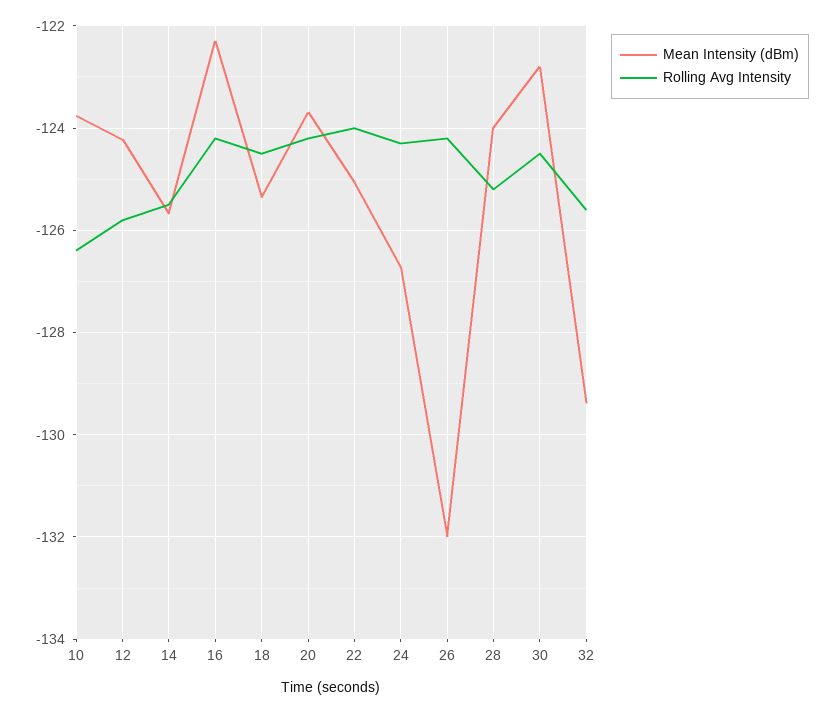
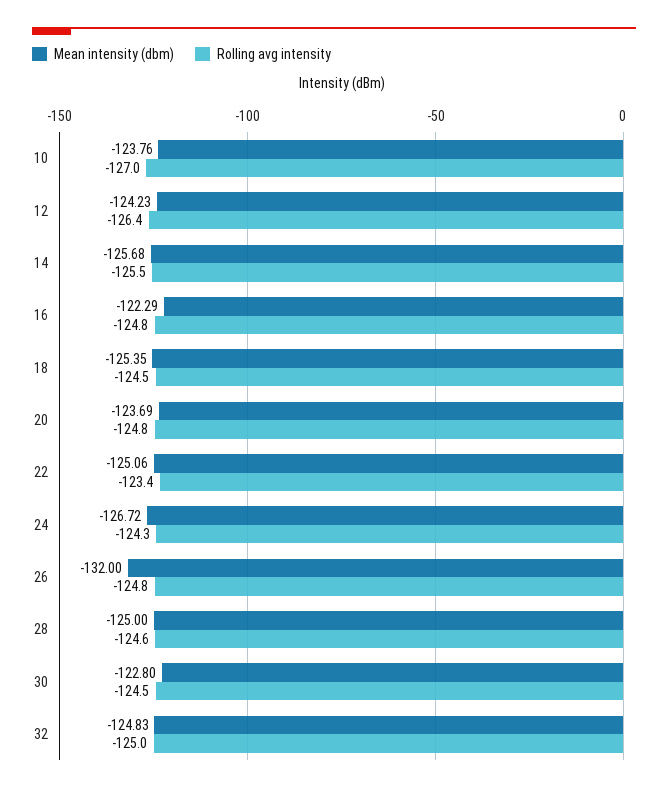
  {
    "Mean Intensity (dBm)": {
      "10": -123.76,
      "12": -124.23,
      "14": -125.68,
      "16": -122.29,
      "18": -125.35,
      "20": -123.69,
      "22": -125.06,
      "24": -126.72,
      "26": -132,
-     "28": -124,
+     "28": -125,
      "30": -122.8,
-     "32": -129.4
+     "32": -124.83
    },
    "Rolling Avg Intensity": {
-     "10": -126.4,
+     "10": -127,
-     "12": -125.8,
+     "12": -126.4,
      "14": -125.5,
-     "16": -124.2,
+     "16": -124.8,
      "18": -124.5,
-     "20": -124.2,
+     "20": -124.8,
-     "22": -124,
+     "22": -123.4,
      "24": -124.3,
-     "26": -124.2,
+     "26": -124.8,
-     "28": -125.2,
+     "28": -124.6,
      "30": -124.5,
-     "32": -125.6
+     "32": -125
    }
  }

